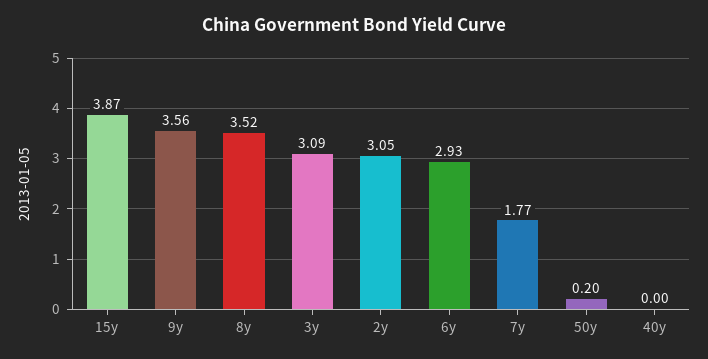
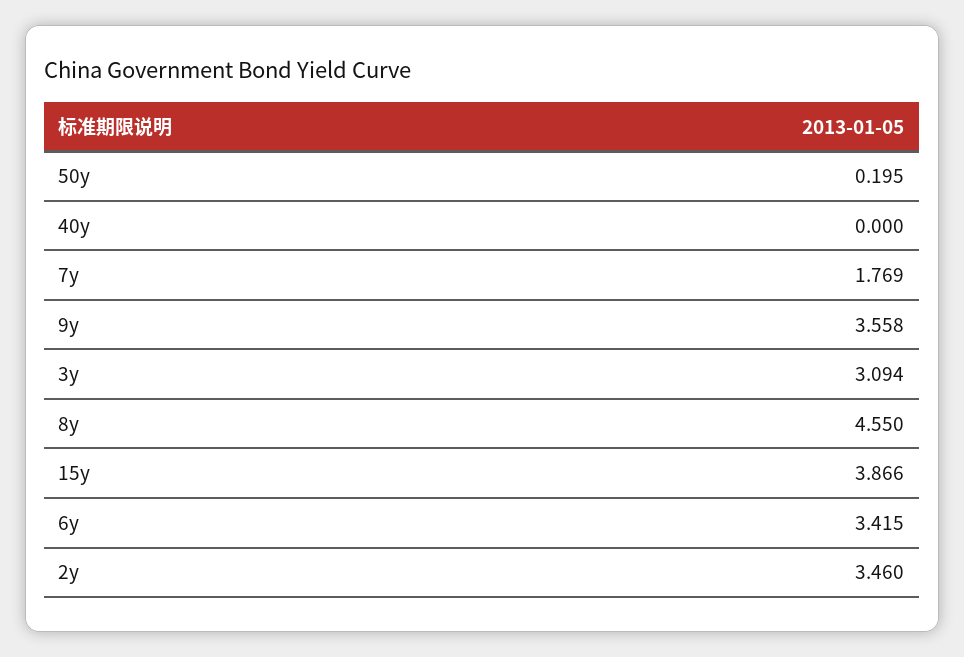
  {
    "15y": 3.866,
    "9y": 3.558,
-   "8y": 3.52,
+   "8y": 4.55,
    "3y": 3.094,
-   "2y": 3.05,
+   "2y": 3.46,
-   "6y": 2.93,
+   "6y": 3.415,
    "7y": 1.769,
    "50y": 0.195,
    "40y": 0
  }

